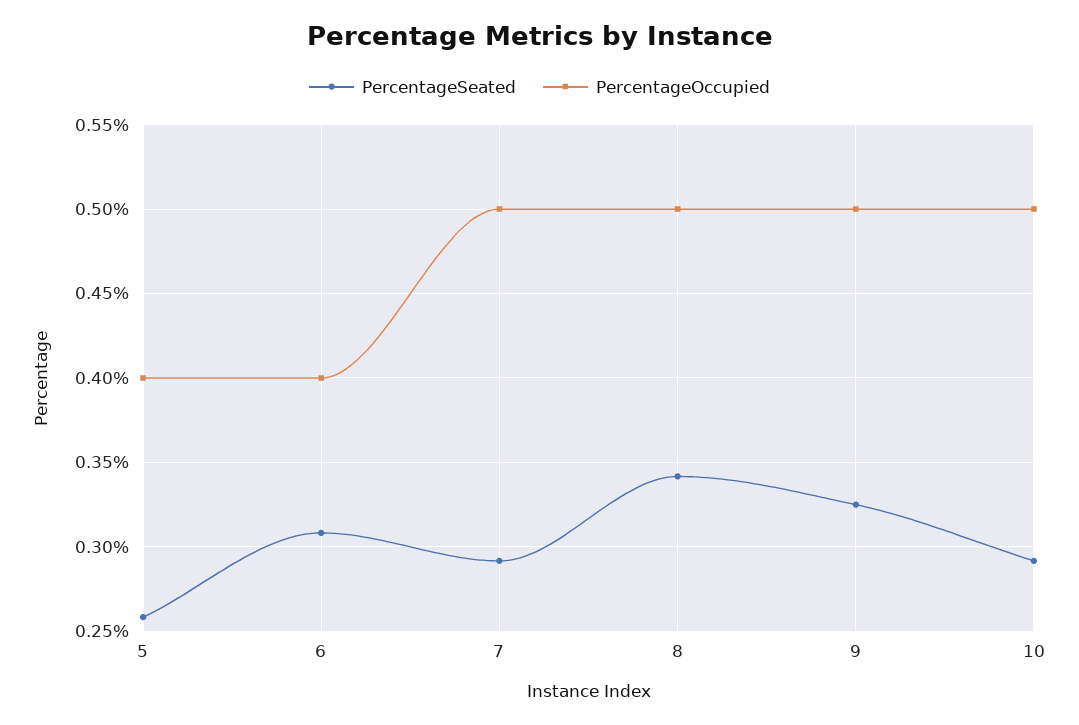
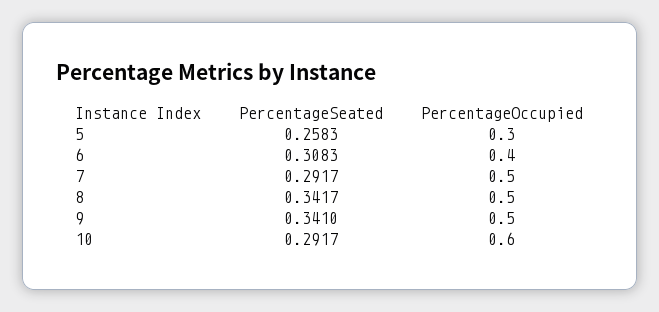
  {
    "PercentageSeated": {
      "5": 0.2583,
      "6": 0.3083,
      "7": 0.2917,
      "8": 0.3417,
-     "9": 0.325,
+     "9": 0.341,
      "10": 0.2917
    },
    "PercentageOccupied": {
-     "5": 0.4,
+     "5": 0.3,
      "6": 0.4,
      "7": 0.5,
      "8": 0.5,
      "9": 0.5,
-     "10": 0.5
+     "10": 0.6
    }
  }

